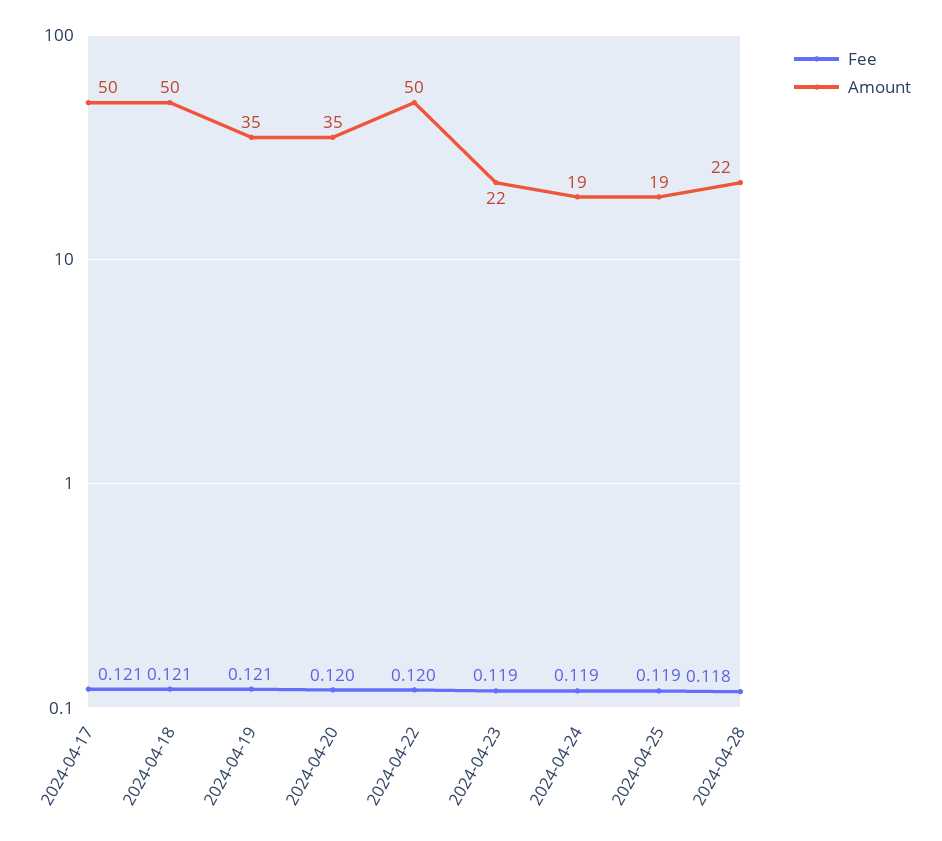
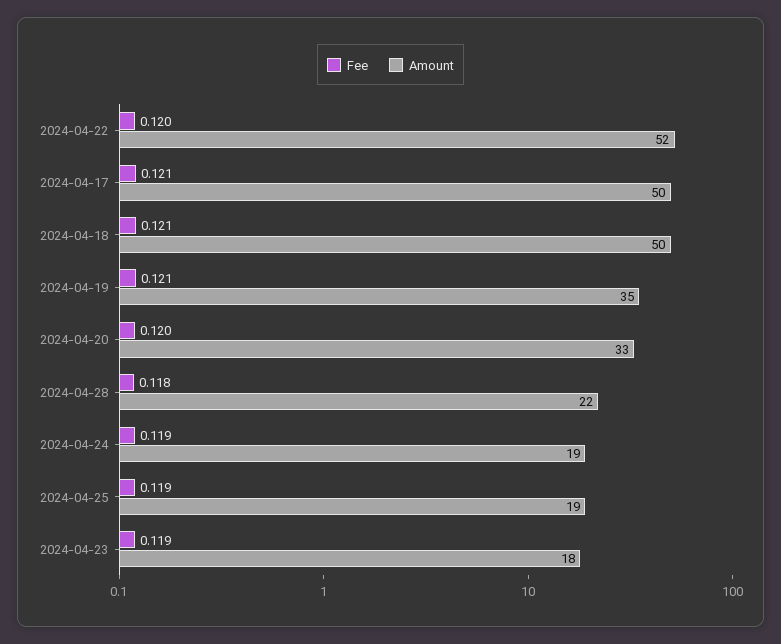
  {
    "Fee": {
      "2024-04-17": 0.121,
      "2024-04-18": 0.121,
      "2024-04-19": 0.121,
      "2024-04-20": 0.12,
      "2024-04-22": 0.12,
      "2024-04-23": 0.119,
      "2024-04-24": 0.119,
      "2024-04-25": 0.119,
      "2024-04-28": 0.118
    },
    "Amount": {
      "2024-04-17": 50,
      "2024-04-18": 50,
      "2024-04-19": 35,
-     "2024-04-20": 35,
+     "2024-04-20": 33,
-     "2024-04-22": 50,
+     "2024-04-22": 52,
-     "2024-04-23": 22,
+     "2024-04-23": 18,
      "2024-04-24": 19,
      "2024-04-25": 19,
      "2024-04-28": 22
    }
  }

